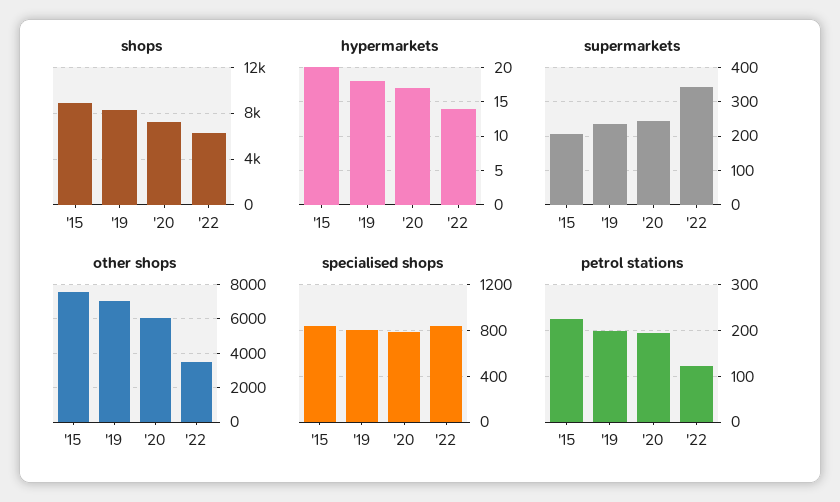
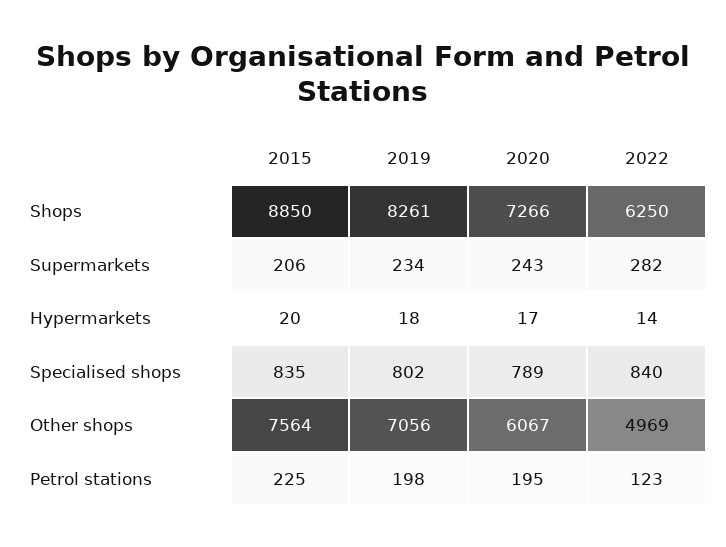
  {
    "shops": {
      "'15": 8850,
      "'19": 8261,
      "'20": 7266,
      "'22": 6250
    },
    "hypermarkets": {
      "'15": 20,
      "'19": 18,
      "'20": 17,
      "'22": 14
    },
    "supermarkets": {
      "'15": 206,
      "'19": 234,
      "'20": 243,
-     "'22": 340
+     "'22": 282
    },
    "other shops": {
      "'15": 7564,
      "'19": 7056,
      "'20": 6067,
-     "'22": 3500
+     "'22": 4969
    },
    "specialised shops": {
      "'15": 835,
      "'19": 802,
      "'20": 789,
      "'22": 840
    },
    "petrol stations": {
      "'15": 225,
      "'19": 198,
      "'20": 195,
      "'22": 123
    }
  }

